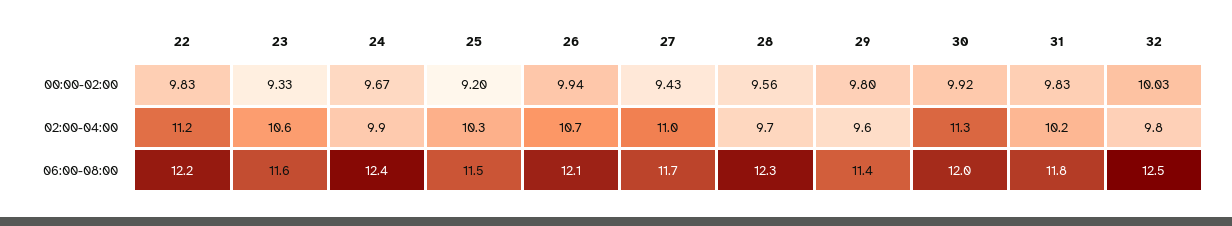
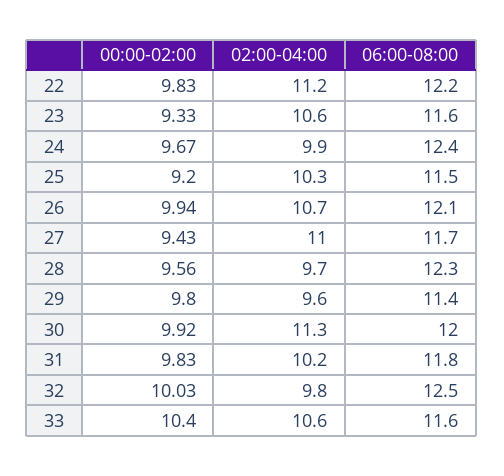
  {
    "22": {
      "00:00-02:00": 9.83,
      "02:00-04:00": 11.2,
      "06:00-08:00": 12.2
    },
    "23": {
      "00:00-02:00": 9.33,
      "02:00-04:00": 10.6,
      "06:00-08:00": 11.6
    },
    "24": {
      "00:00-02:00": 9.67,
      "02:00-04:00": 9.9,
      "06:00-08:00": 12.4
    },
    "25": {
      "00:00-02:00": 9.2,
      "02:00-04:00": 10.3,
      "06:00-08:00": 11.5
    },
    "26": {
      "00:00-02:00": 9.94,
      "02:00-04:00": 10.7,
      "06:00-08:00": 12.1
    },
    "27": {
      "00:00-02:00": 9.43,
      "02:00-04:00": 11,
      "06:00-08:00": 11.7
    },
    "28": {
      "00:00-02:00": 9.56,
      "02:00-04:00": 9.7,
      "06:00-08:00": 12.3
    },
    "29": {
      "00:00-02:00": 9.8,
      "02:00-04:00": 9.6,
      "06:00-08:00": 11.4
    },
    "30": {
      "00:00-02:00": 9.92,
      "02:00-04:00": 11.3,
      "06:00-08:00": 12
    },
    "31": {
      "00:00-02:00": 9.83,
      "02:00-04:00": 10.2,
      "06:00-08:00": 11.8
    },
    "32": {
      "00:00-02:00": 10.03,
      "02:00-04:00": 9.8,
      "06:00-08:00": 12.5
-   }
+   },
+   "33": {
+     "00:00-02:00": 10.4,
+     "02:00-04:00": 10.6,
+     "06:00-08:00": 11.6
+   }
  }

